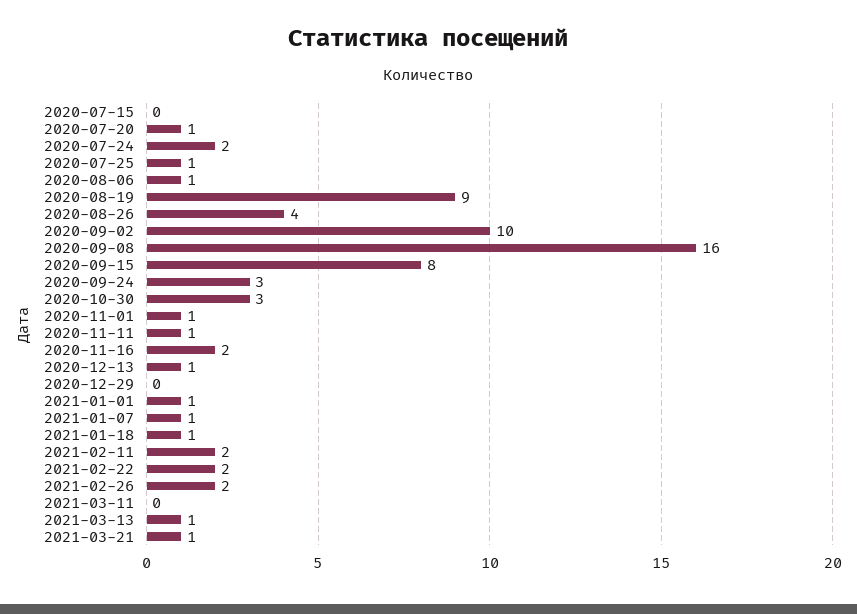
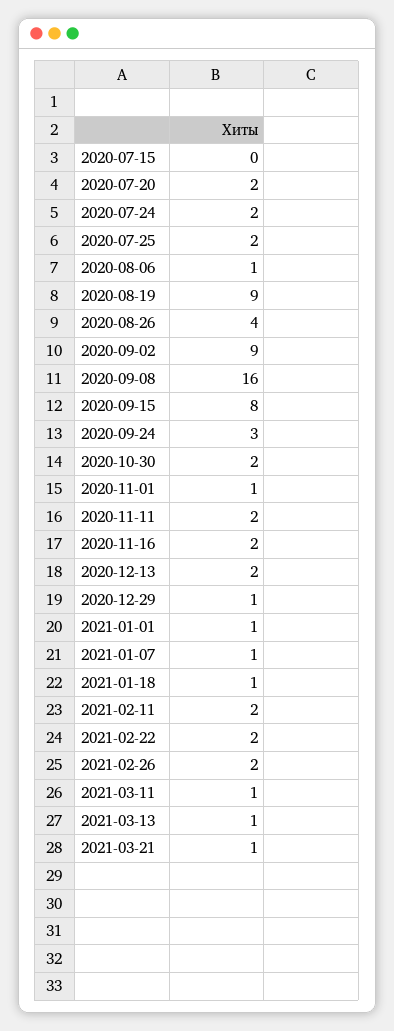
  {
    "2020-07-15": 0,
-   "2020-07-20": 1,
+   "2020-07-20": 2,
    "2020-07-24": 2,
-   "2020-07-25": 1,
+   "2020-07-25": 2,
    "2020-08-06": 1,
    "2020-08-19": 9,
    "2020-08-26": 4,
-   "2020-09-02": 10,
+   "2020-09-02": 9,
    "2020-09-08": 16,
    "2020-09-15": 8,
    "2020-09-24": 3,
-   "2020-10-30": 3,
+   "2020-10-30": 2,
    "2020-11-01": 1,
-   "2020-11-11": 1,
+   "2020-11-11": 2,
    "2020-11-16": 2,
-   "2020-12-13": 1,
+   "2020-12-13": 2,
-   "2020-12-29": 0,
+   "2020-12-29": 1,
    "2021-01-01": 1,
    "2021-01-07": 1,
    "2021-01-18": 1,
    "2021-02-11": 2,
    "2021-02-22": 2,
    "2021-02-26": 2,
-   "2021-03-11": 0,
+   "2021-03-11": 1,
    "2021-03-13": 1,
    "2021-03-21": 1
  }

